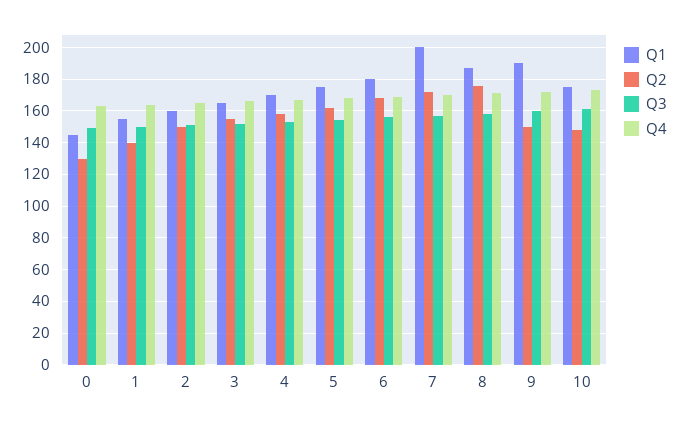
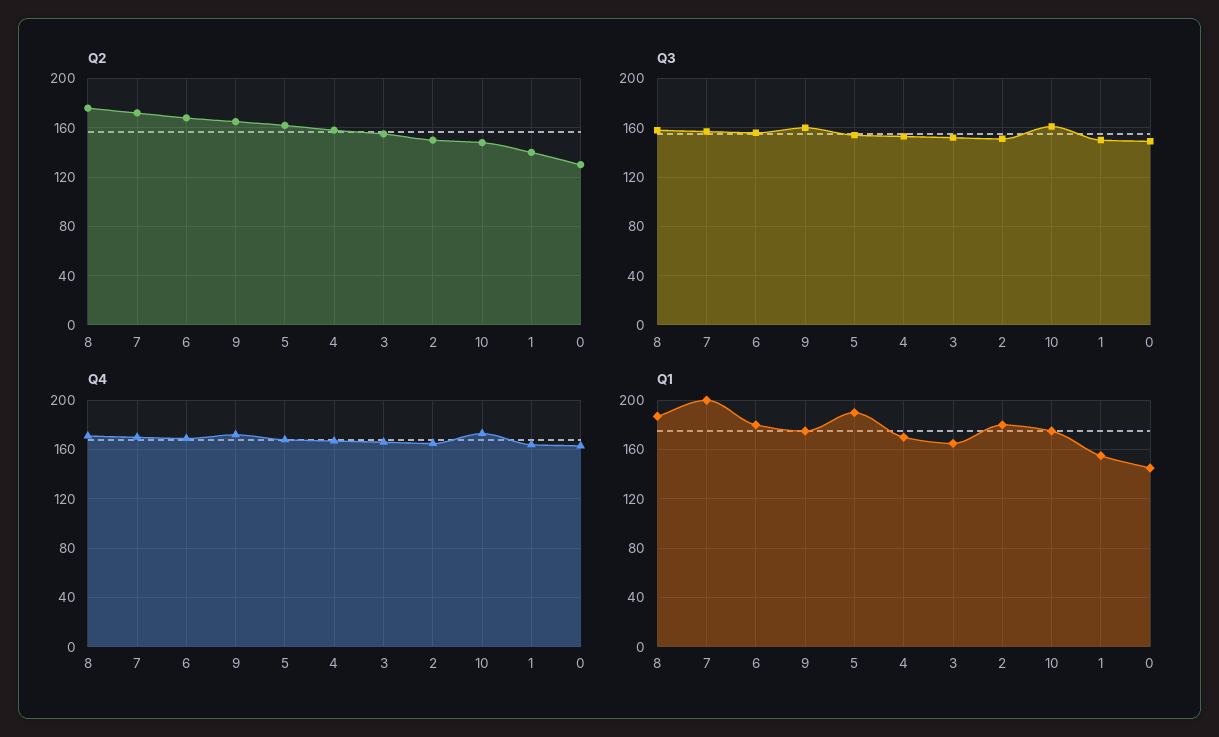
  {
    "Q1": {
      "0": 145,
      "1": 155,
-     "2": 160,
+     "2": 180,
      "3": 165,
      "4": 170,
-     "5": 175,
+     "5": 190,
      "6": 180,
      "7": 200,
      "8": 185,
-     "9": 190,
+     "9": 175,
      "10": 175
    },
    "Q2": {
      "0": 130,
      "1": 140,
      "2": 150,
      "3": 155,
      "4": 160,
      "5": 160,
      "6": 170,
      "7": 170,
      "8": 175,
-     "9": 150,
+     "9": 165,
      "10": 150
    },
    "Q3": {
      "0": 150,
      "1": 150,
      "2": 150,
      "3": 150,
      "4": 155,
      "5": 155,
      "6": 155,
      "7": 155,
      "8": 160,
      "9": 160,
      "10": 160
    },
    "Q4": {
      "0": 165,
      "1": 165,
      "2": 165,
      "3": 165,
      "4": 165,
      "5": 170,
      "6": 170,
      "7": 170,
      "8": 170,
      "9": 170,
      "10": 175
    }
  }

